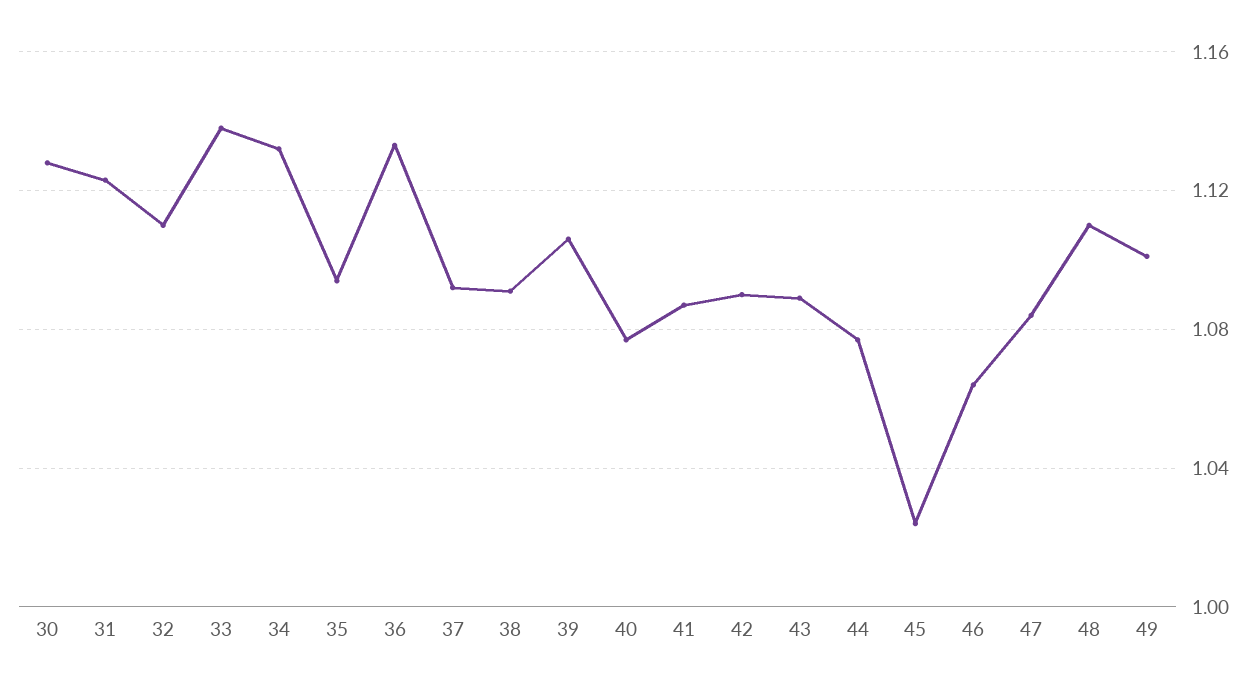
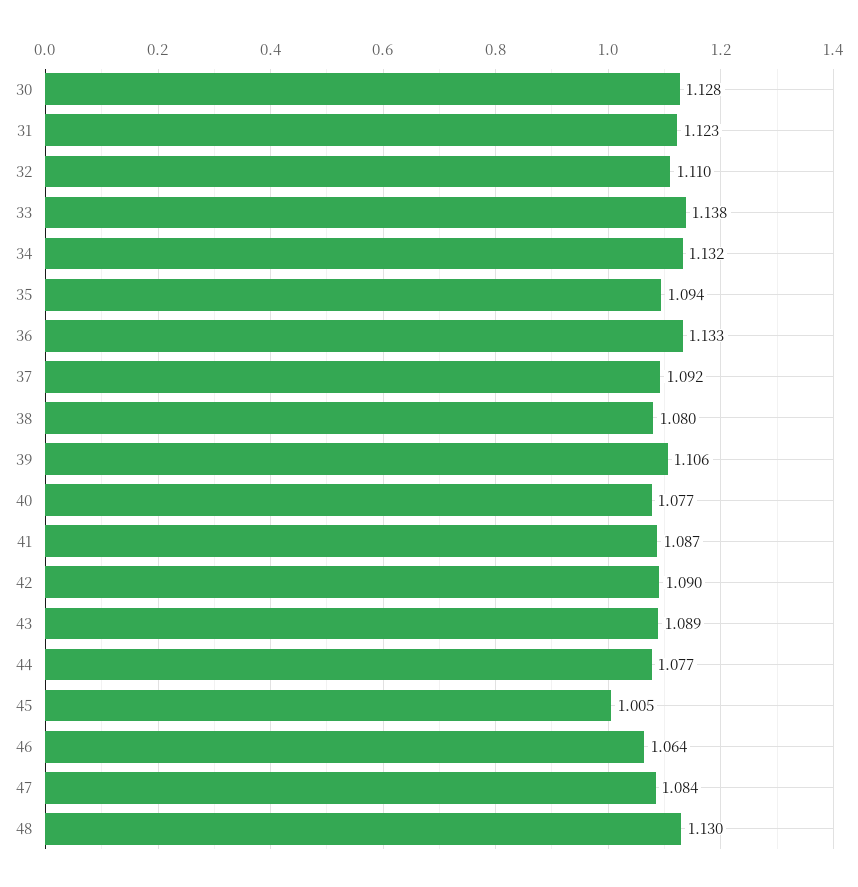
  {
    "30": 1.128,
    "31": 1.123,
    "32": 1.11,
    "33": 1.138,
    "34": 1.132,
    "35": 1.094,
    "36": 1.133,
    "37": 1.092,
-   "38": 1.09,
+   "38": 1.08,
    "39": 1.106,
    "40": 1.077,
    "41": 1.087,
    "42": 1.09,
    "43": 1.089,
    "44": 1.077,
-   "45": 1.025,
+   "45": 1.005,
    "46": 1.064,
    "47": 1.084,
-   "48": 1.11,
+   "48": 1.13
-   "49": 1.1
  }

